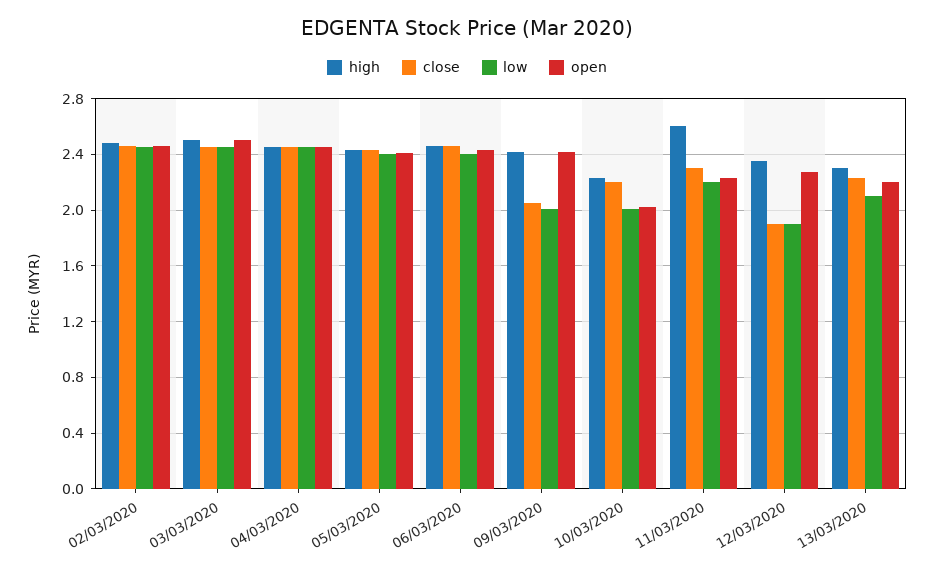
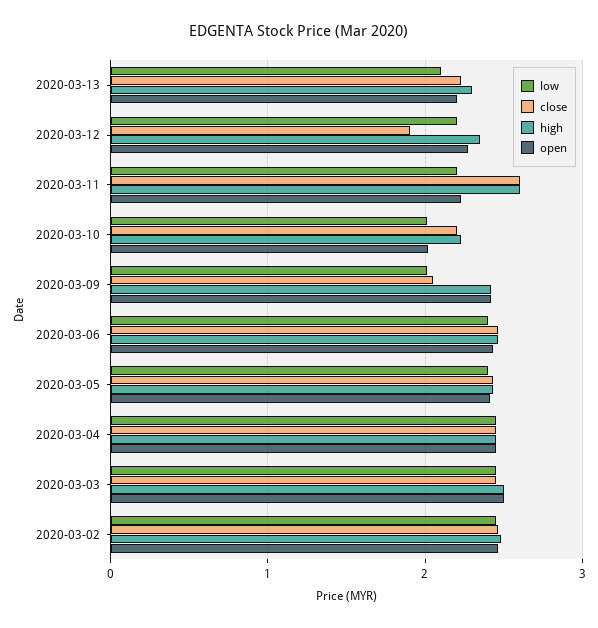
  {
    "high": {
      "02/03/2020": 2.5,
      "03/03/2020": 2.5,
      "04/03/2020": 2.45,
      "05/03/2020": 2.45,
      "06/03/2020": 2.45,
      "09/03/2020": 2.4,
      "10/03/2020": 2.25,
      "11/03/2020": 2.6,
      "12/03/2020": 2.35,
      "13/03/2020": 2.3
    },
    "close": {
      "02/03/2020": 2.45,
      "03/03/2020": 2.45,
      "04/03/2020": 2.45,
      "05/03/2020": 2.45,
      "06/03/2020": 2.45,
      "09/03/2020": 2.05,
      "10/03/2020": 2.2,
-     "11/03/2020": 2.3,
+     "11/03/2020": 2.6,
      "12/03/2020": 1.9,
      "13/03/2020": 2.25
    },
    "low": {
      "02/03/2020": 2.45,
      "03/03/2020": 2.45,
      "04/03/2020": 2.45,
      "05/03/2020": 2.4,
      "06/03/2020": 2.4,
      "09/03/2020": 2,
      "10/03/2020": 2,
      "11/03/2020": 2.2,
-     "12/03/2020": 1.9,
+     "12/03/2020": 2.2,
      "13/03/2020": 2.1
    },
    "open": {
      "02/03/2020": 2.45,
      "03/03/2020": 2.5,
      "04/03/2020": 2.45,
      "05/03/2020": 2.4,
      "06/03/2020": 2.45,
      "09/03/2020": 2.4,
      "10/03/2020": 2,
      "11/03/2020": 2.25,
      "12/03/2020": 2.25,
      "13/03/2020": 2.2
    }
  }

